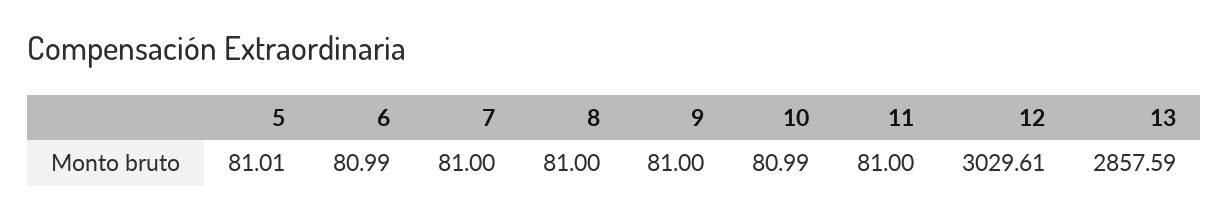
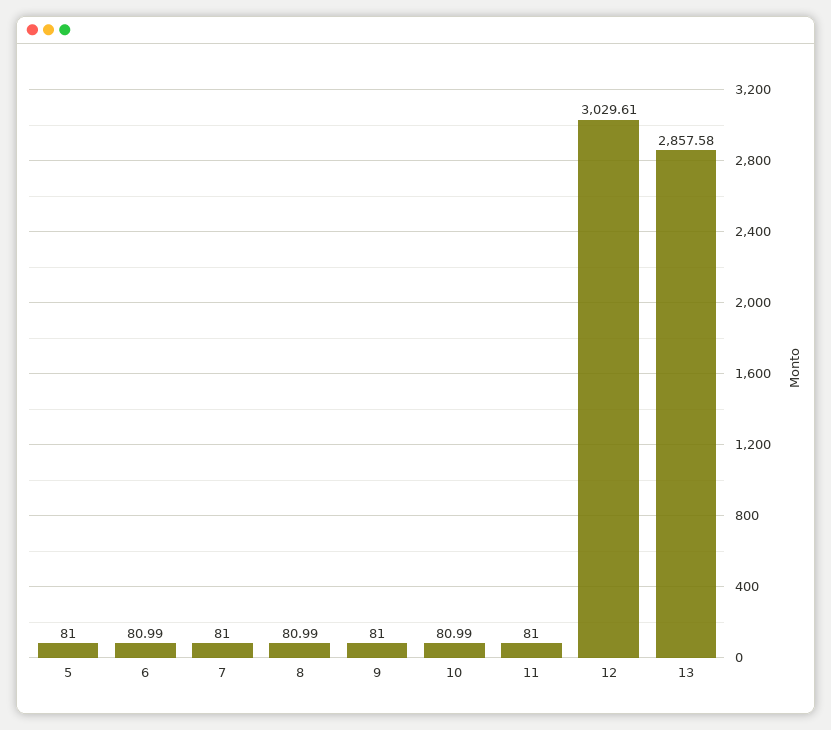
  {
-   "5": 81.01,
+   "5": 81,
    "6": 80.99,
    "7": 81,
-   "8": 81,
+   "8": 80.99,
    "9": 81,
    "10": 80.99,
    "11": 81,
    "12": 3029.61,
-   "13": 2857.59
+   "13": 2857.58
  }

